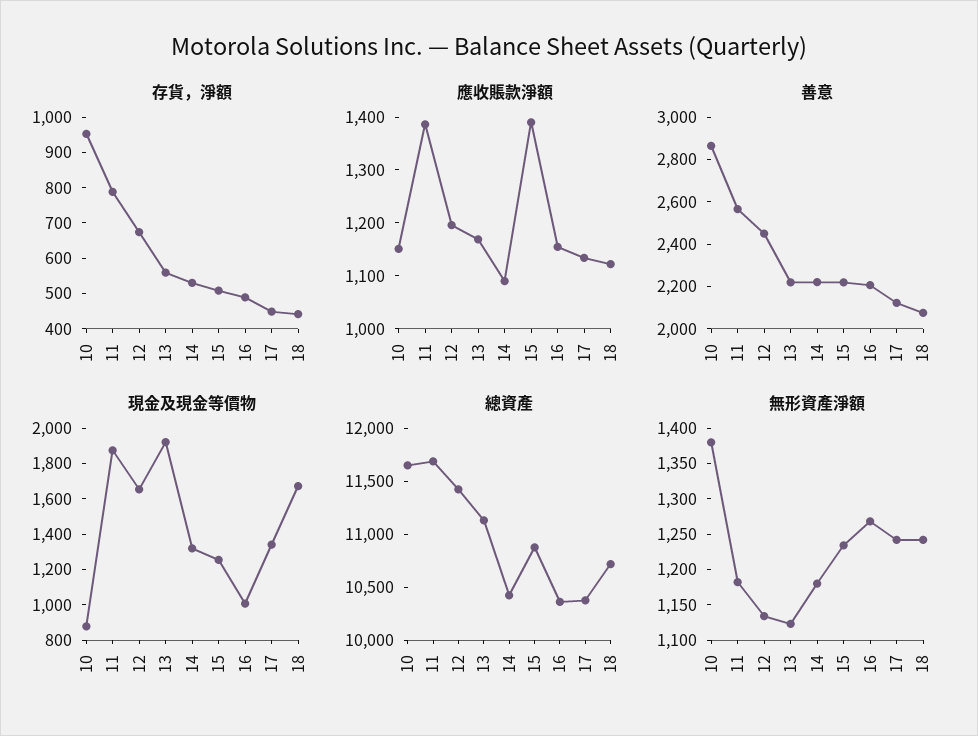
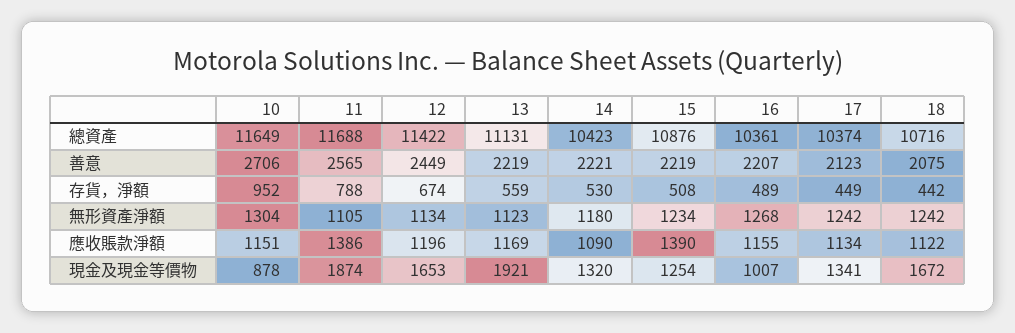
  {
    "存貨，淨額": {
      "10": 952,
      "11": 788,
      "12": 674,
      "13": 559,
      "14": 530,
      "15": 508,
      "16": 489,
      "17": 449,
      "18": 442
    },
    "應收賬款淨額": {
      "10": 1151,
      "11": 1386,
      "12": 1196,
      "13": 1169,
      "14": 1090,
      "15": 1390,
      "16": 1155,
      "17": 1134,
      "18": 1122
    },
    "善意": {
-     "10": 2850,
+     "10": 2706,
      "11": 2565,
      "12": 2449,
      "13": 2219,
      "14": 2221,
      "15": 2219,
      "16": 2207,
      "17": 2123,
      "18": 2075
    },
    "現金及現金等價物": {
      "10": 878,
      "11": 1874,
      "12": 1653,
      "13": 1921,
      "14": 1320,
      "15": 1254,
      "16": 1007,
      "17": 1341,
      "18": 1672
    },
    "總資產": {
      "10": 11649,
      "11": 11688,
      "12": 11422,
      "13": 11131,
      "14": 10423,
      "15": 10876,
      "16": 10361,
      "17": 10374,
      "18": 10716
    },
    "無形資產淨額": {
-     "10": 1375,
+     "10": 1304,
-     "11": 1175,
+     "11": 1105,
      "12": 1134,
      "13": 1123,
      "14": 1180,
      "15": 1234,
      "16": 1268,
      "17": 1242,
      "18": 1242
    }
  }

